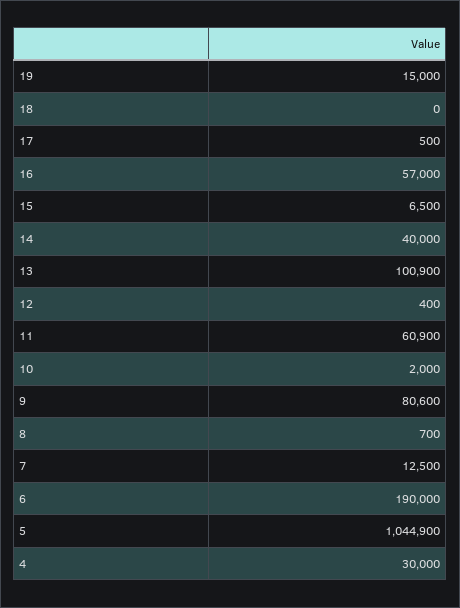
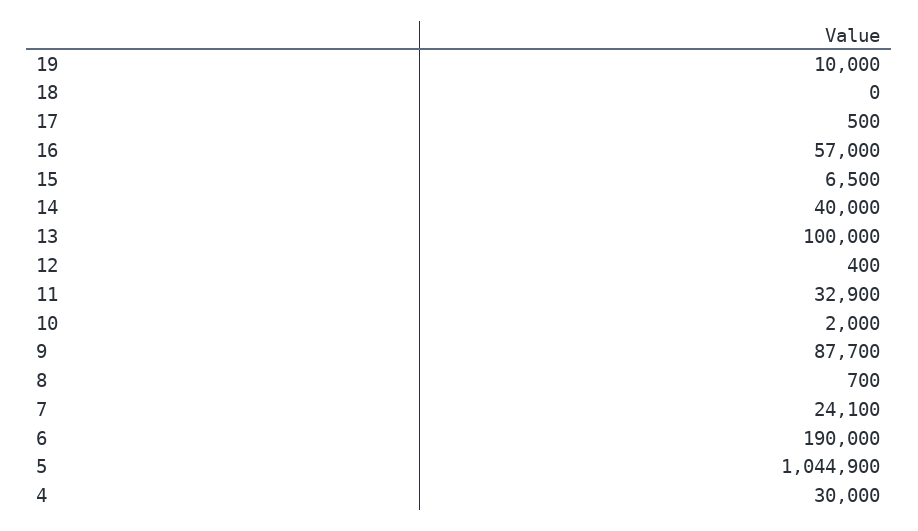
  {
-   "19": 15000,
+   "19": 10000,
    "18": 0,
    "17": 500,
    "16": 57000,
    "15": 6500,
    "14": 40000,
-   "13": 100900,
+   "13": 100000,
    "12": 400,
-   "11": 60900,
+   "11": 32900,
    "10": 2000,
-   "9": 80600,
+   "9": 87700,
    "8": 700,
-   "7": 12500,
+   "7": 24100,
    "6": 190000,
    "5": 1044900,
    "4": 30000
  }

